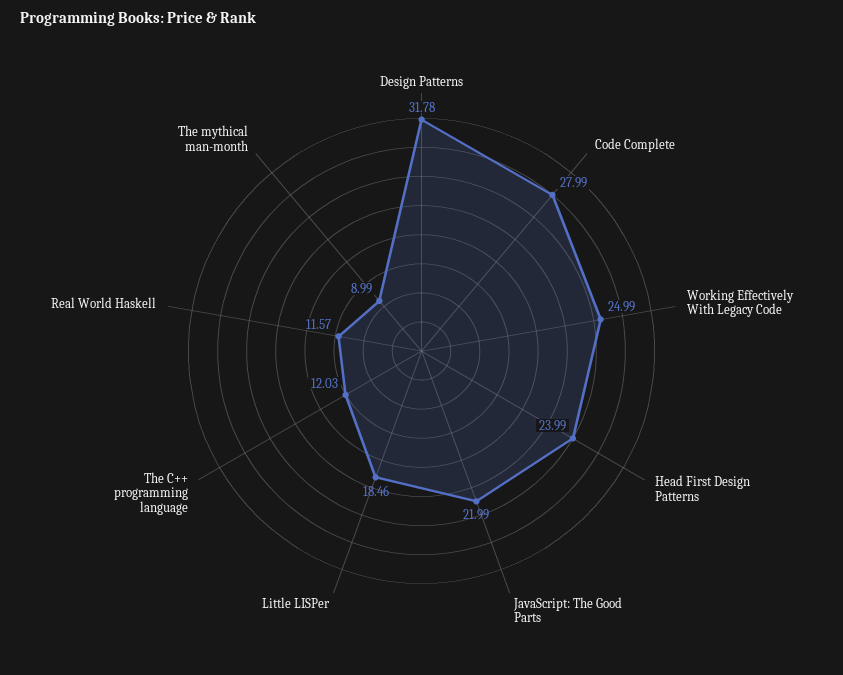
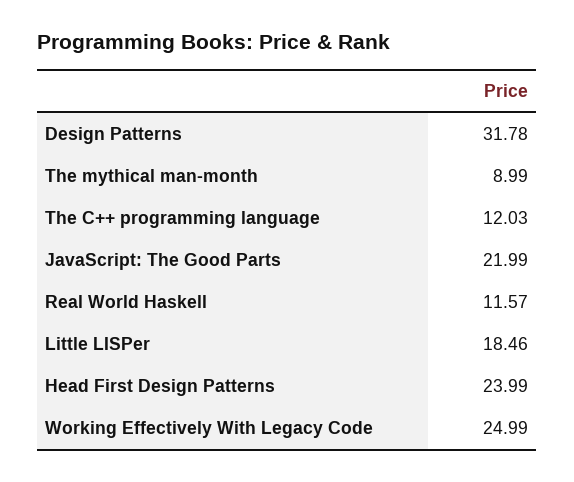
  {
    "Design Patterns": 31.78,
-   "Code Complete": 27.99,
    "Working Effectively With Legacy Code": 24.99,
    "Head First Design Patterns": 23.99,
    "JavaScript: The Good Parts": 21.99,
    "Little LISPer": 18.46,
    "The C++ programming language": 12.03,
    "Real World Haskell": 11.57,
    "The mythical man-month": 8.99
  }

